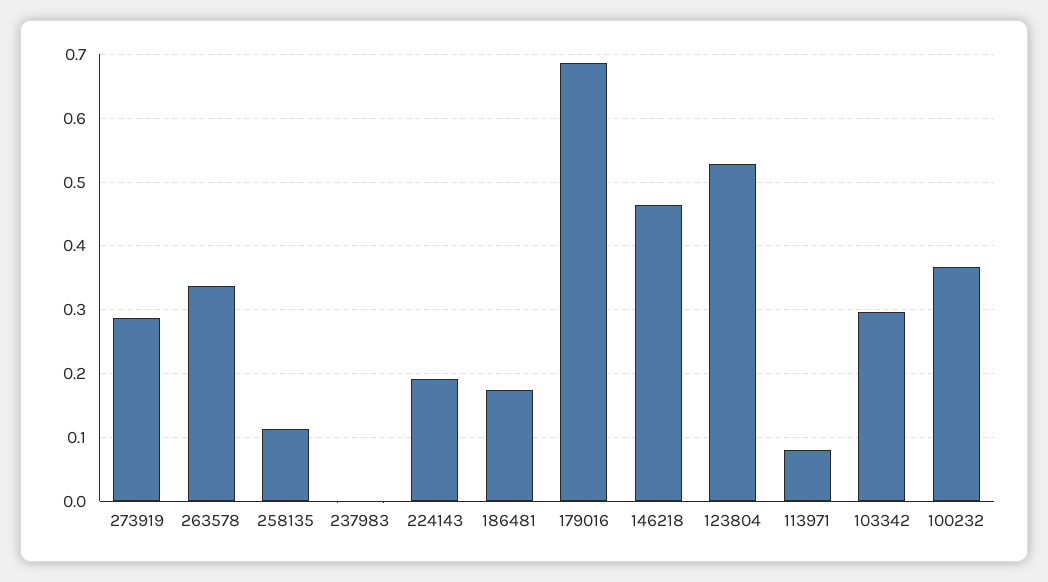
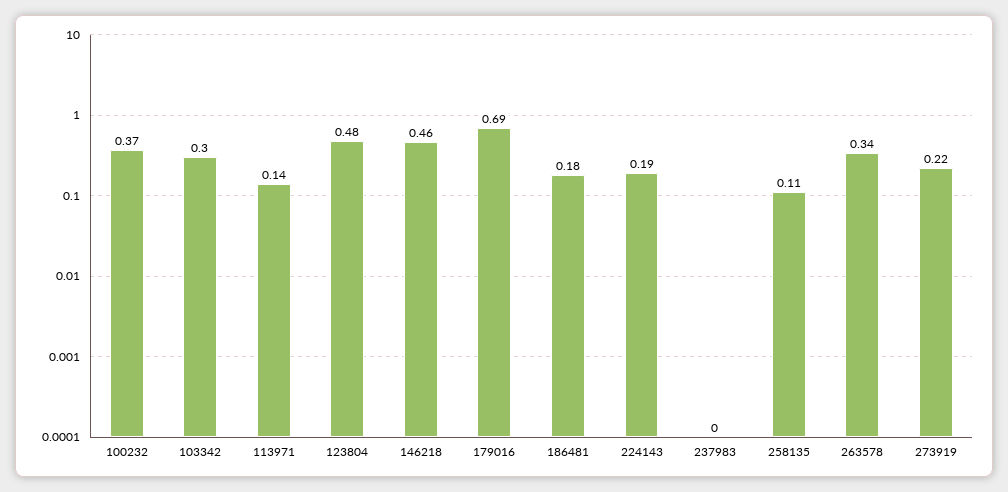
  {
-   "273919": 0.29,
+   "273919": 0.22,
    "263578": 0.34,
    "258135": 0.11,
    "237983": 0,
    "224143": 0.19,
    "186481": 0.18,
    "179016": 0.69,
    "146218": 0.46,
-   "123804": 0.53,
+   "123804": 0.48,
-   "113971": 0.08,
+   "113971": 0.14,
    "103342": 0.3,
    "100232": 0.37
  }

